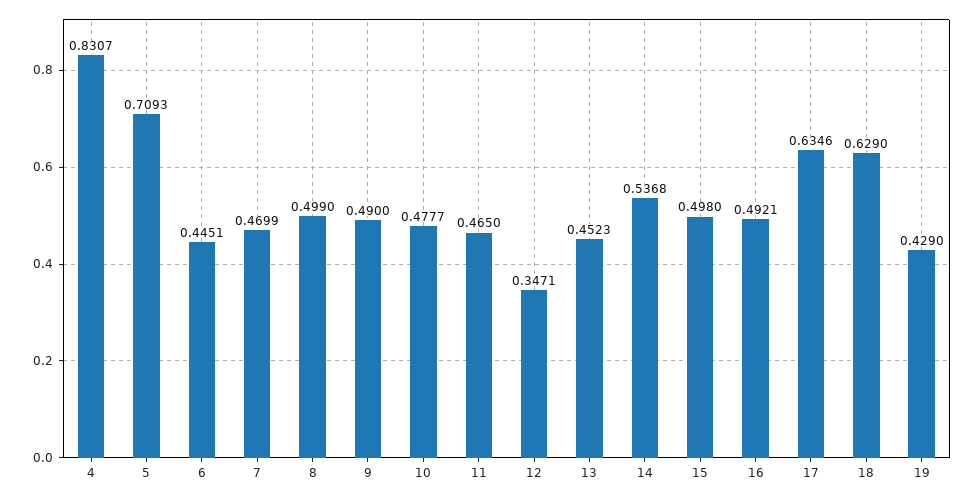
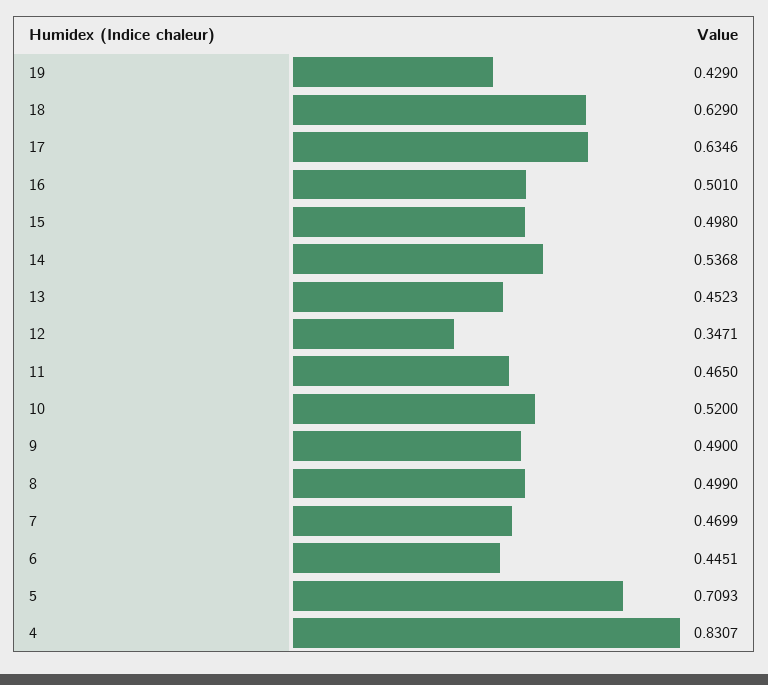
  {
    "4": 0.8307,
    "5": 0.7093,
    "6": 0.4451,
    "7": 0.4699,
    "8": 0.499,
    "9": 0.49,
-   "10": 0.4777,
+   "10": 0.52,
    "11": 0.465,
    "12": 0.3471,
    "13": 0.4523,
    "14": 0.5368,
    "15": 0.498,
-   "16": 0.4921,
+   "16": 0.501,
    "17": 0.6346,
    "18": 0.629,
    "19": 0.429
  }

